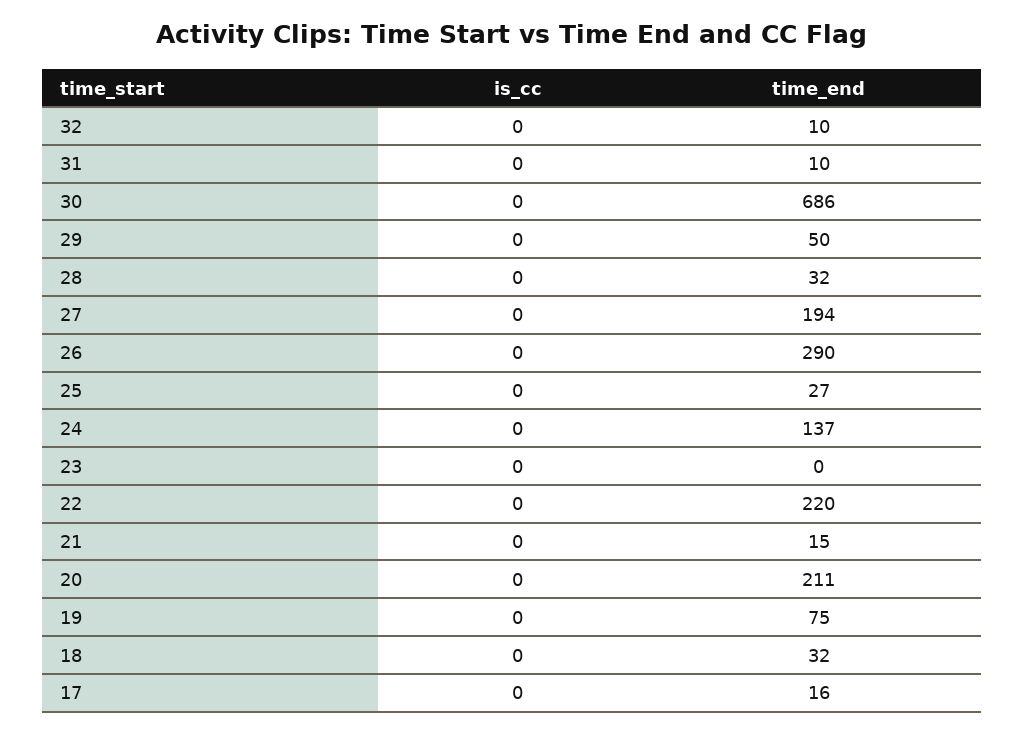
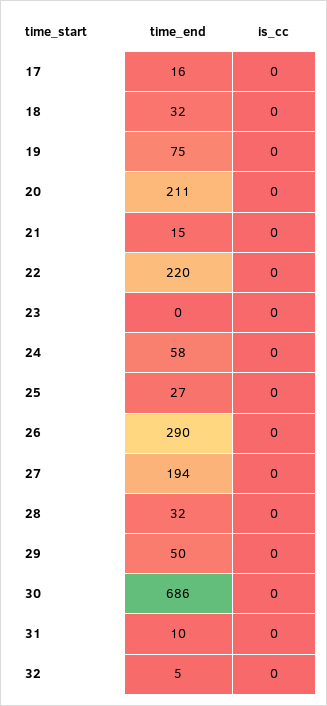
  {
    "is_cc": {
      "32": 0,
      "31": 0,
      "30": 0,
      "29": 0,
      "28": 0,
      "27": 0,
      "26": 0,
      "25": 0,
      "24": 0,
      "23": 0,
      "22": 0,
      "21": 0,
      "20": 0,
      "19": 0,
      "18": 0,
      "17": 0
    },
    "time_end": {
-     "32": 10,
+     "32": 5,
      "31": 10,
      "30": 686,
      "29": 50,
      "28": 32,
      "27": 194,
      "26": 290,
      "25": 27,
-     "24": 137,
+     "24": 58,
      "23": 0,
      "22": 220,
      "21": 15,
      "20": 211,
      "19": 75,
      "18": 32,
      "17": 16
    }
  }

